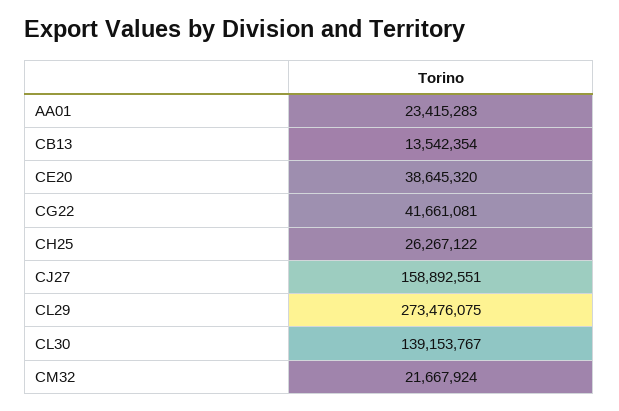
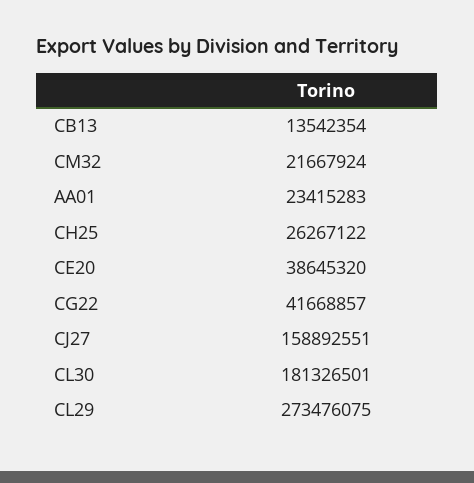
  {
    "AA01": 23415283,
    "CB13": 13542354,
    "CE20": 38645320,
-   "CG22": 41661081,
+   "CG22": 41668857,
    "CH25": 26267122,
    "CJ27": 158892551,
    "CL29": 273476075,
-   "CL30": 139153767,
+   "CL30": 181326501,
    "CM32": 21667924
  }

